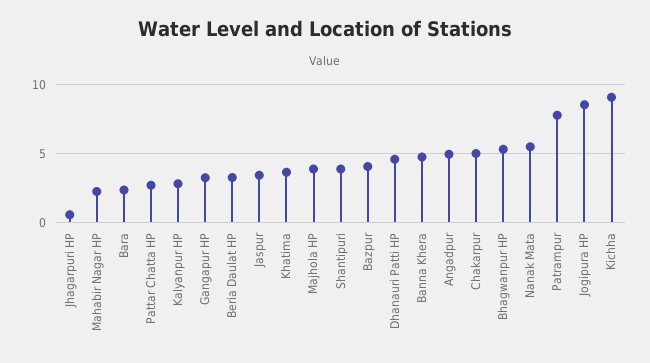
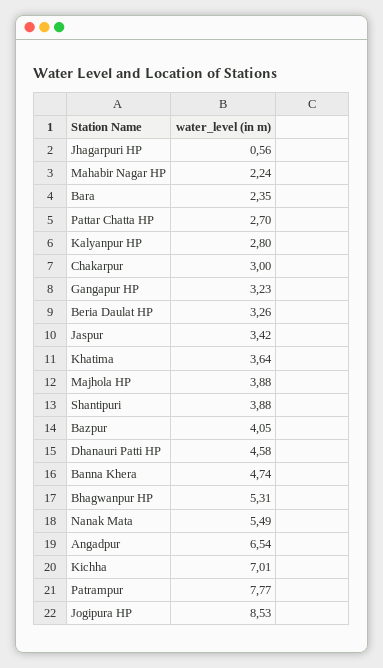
  {
    "Jhagarpuri HP": 0.56,
    "Mahabir Nagar HP": 2.24,
    "Bara": 2.35,
    "Pattar Chatta HP": 2.7,
    "Kalyanpur HP": 2.8,
    "Gangapur HP": 3.23,
    "Beria Daulat HP": 3.26,
    "Jaspur": 3.42,
    "Khatima": 3.64,
    "Majhola HP": 3.88,
    "Shantipuri": 3.88,
    "Bazpur": 4.05,
    "Dhanauri Patti HP": 4.58,
    "Banna Khera": 4.74,
-   "Angadpur": 5,
+   "Angadpur": 6.54,
-   "Chakarpur": 5,
+   "Chakarpur": 3,
    "Bhagwanpur HP": 5.31,
    "Nanak Mata": 5.49,
    "Patrampur": 7.77,
    "Jogipura HP": 8.53,
-   "Kichha": 9
+   "Kichha": 7.01
  }

